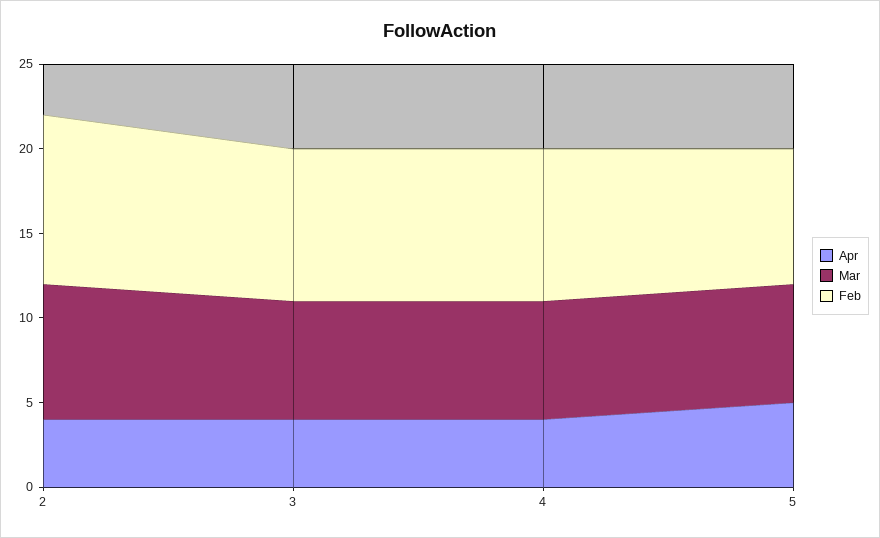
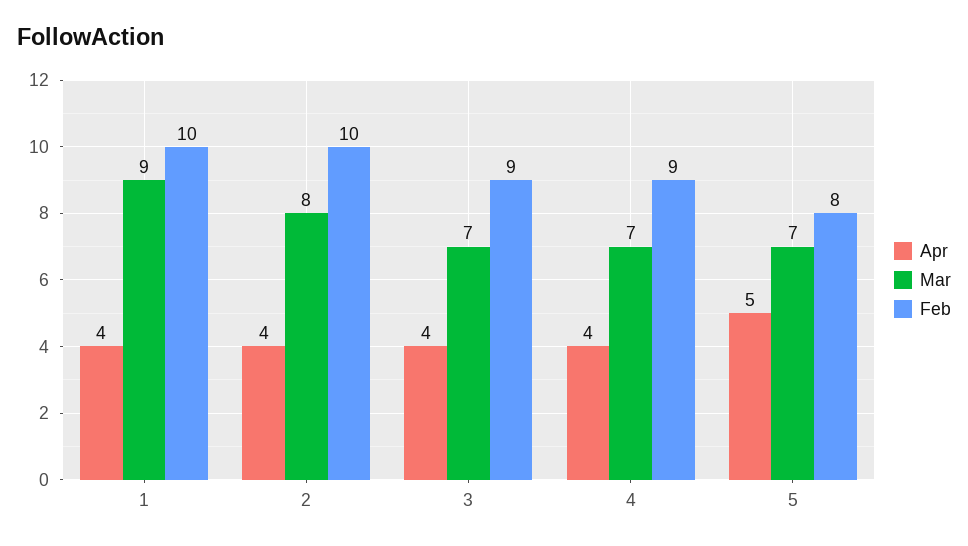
  {
    "Apr": {
      "2": 4,
      "3": 4,
      "4": 4,
-     "5": 5
+     "5": 5,
+     "1": 4
    },
    "Mar": {
      "2": 8,
      "3": 7,
      "4": 7,
-     "5": 7
+     "5": 7,
+     "1": 9
    },
    "Feb": {
      "2": 10,
      "3": 9,
      "4": 9,
-     "5": 8
+     "5": 8,
+     "1": 10
    }
  }

